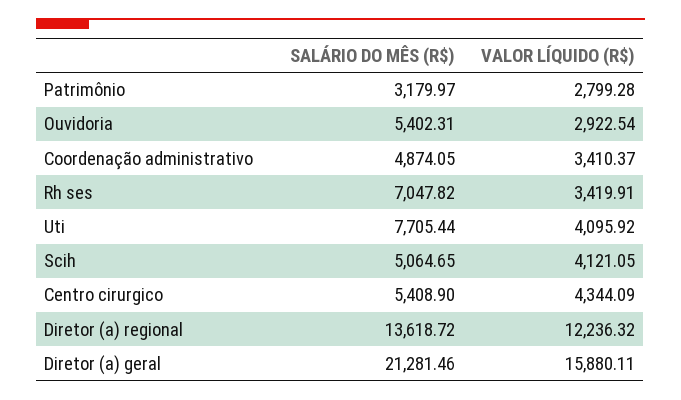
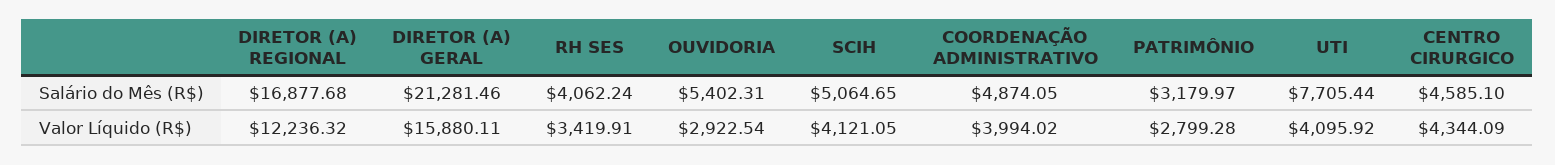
  {
    "SALÁRIO DO MÊS (R$)": {
      "Patrimônio": 3179.97,
      "Ouvidoria": 5402.31,
      "Coordenação administrativo": 4874.05,
-     "Rh ses": 7047.82,
+     "Rh ses": 4062.24,
      "Uti": 7705.44,
      "Scih": 5064.65,
-     "Centro cirurgico": 5408.9,
+     "Centro cirurgico": 4585.1,
-     "Diretor (a) regional": 13618.72,
+     "Diretor (a) regional": 16877.68,
      "Diretor (a) geral": 21281.46
    },
    "VALOR LÍQUIDO (R$)": {
      "Patrimônio": 2799.28,
      "Ouvidoria": 2922.54,
-     "Coordenação administrativo": 3410.37,
+     "Coordenação administrativo": 3994.02,
      "Rh ses": 3419.91,
      "Uti": 4095.92,
      "Scih": 4121.05,
      "Centro cirurgico": 4344.09,
      "Diretor (a) regional": 12236.32,
      "Diretor (a) geral": 15880.11
    }
  }

